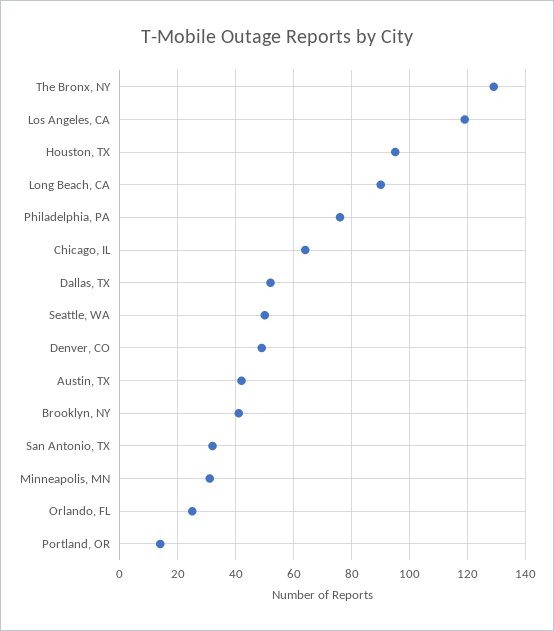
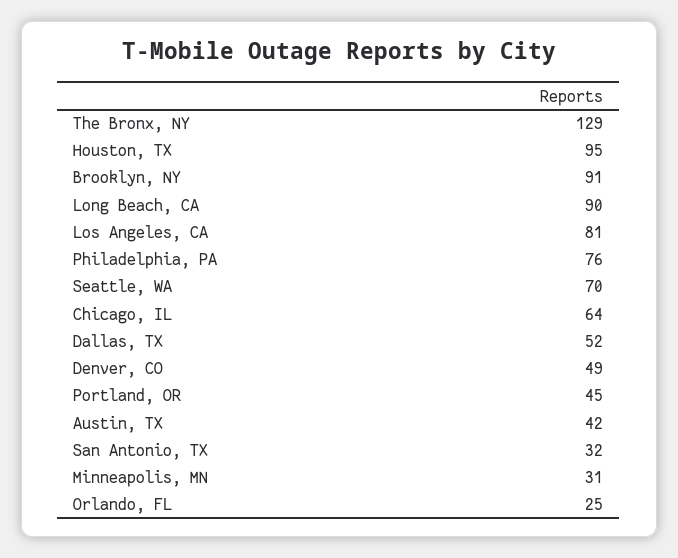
  {
    "The Bronx, NY": 129,
-   "Los Angeles, CA": 120,
+   "Los Angeles, CA": 81,
    "Houston, TX": 95,
    "Long Beach, CA": 90,
    "Philadelphia, PA": 76,
    "Chicago, IL": 64,
    "Dallas, TX": 52,
-   "Seattle, WA": 50,
+   "Seattle, WA": 70,
    "Denver, CO": 49,
    "Austin, TX": 42,
-   "Brooklyn, NY": 40,
+   "Brooklyn, NY": 91,
    "San Antonio, TX": 32,
    "Minneapolis, MN": 31,
    "Orlando, FL": 25,
-   "Portland, OR": 15
+   "Portland, OR": 45
  }

